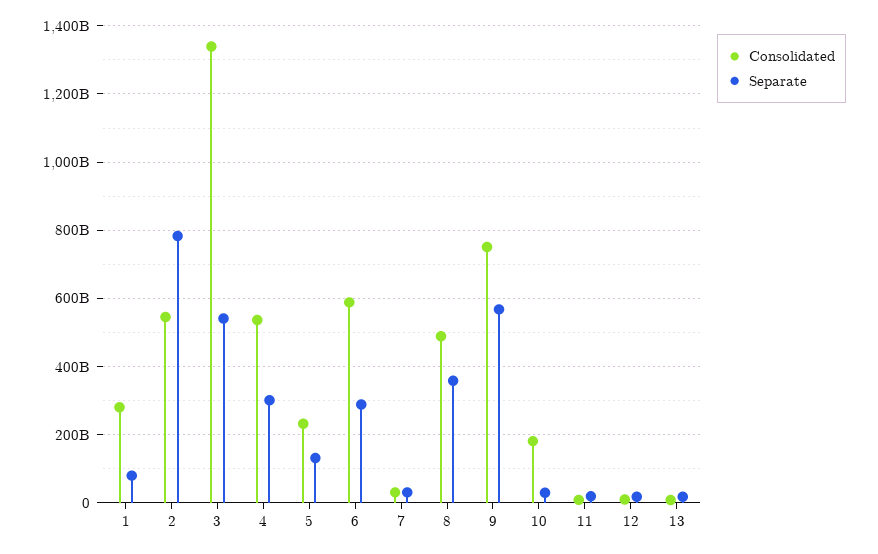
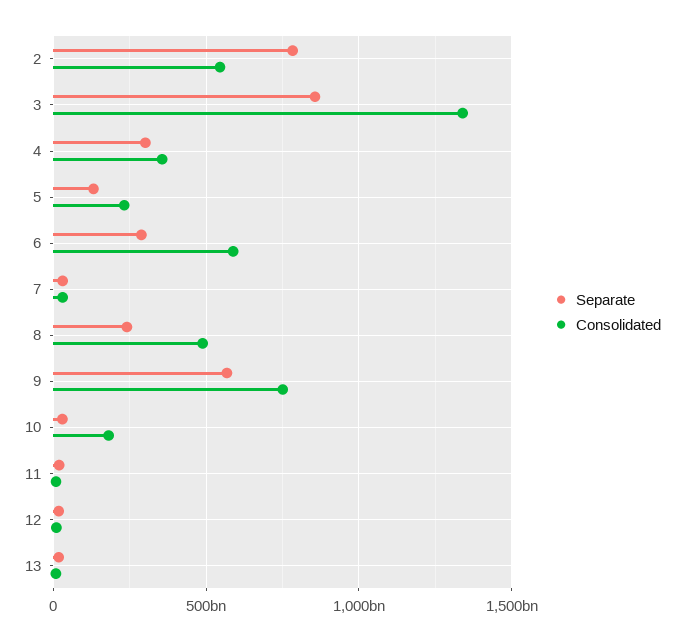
  {
    "Consolidated": {
-     "1": 280000000000,
      "2": 540000000000,
      "3": 1340000000000,
-     "4": 540000000000,
+     "4": 350000000000,
      "5": 240000000000,
      "6": 580000000000,
      "7": 40000000000,
      "8": 480000000000,
      "9": 760000000000,
      "10": 180000000000,
      "11": 0,
      "12": 0,
      "13": 0
    },
    "Separate": {
-     "1": 80000000000,
      "2": 780000000000,
-     "3": 540000000000,
+     "3": 850000000000,
      "4": 300000000000,
      "5": 140000000000,
      "6": 280000000000,
      "7": 40000000000,
-     "8": 360000000000,
+     "8": 250000000000,
      "9": 560000000000,
      "10": 20000000000,
      "11": 20000000000,
      "12": 20000000000,
      "13": 20000000000
    }
  }

